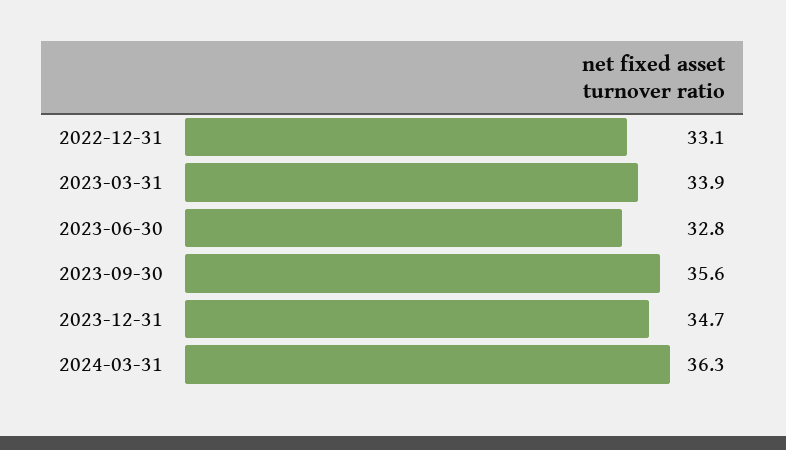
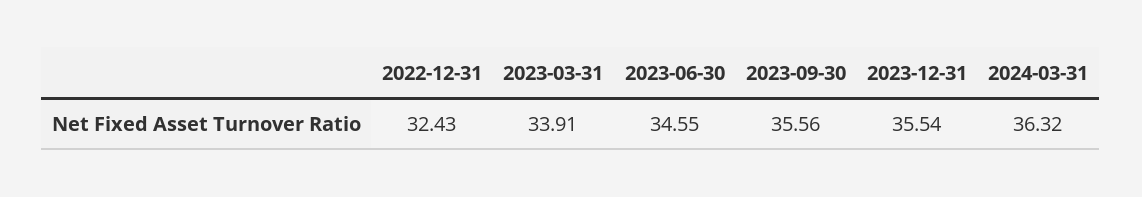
  {
-   "2022-12-31": 33.1,
+   "2022-12-31": 32.43,
    "2023-03-31": 33.91,
-   "2023-06-30": 32.8,
+   "2023-06-30": 34.55,
    "2023-09-30": 35.56,
-   "2023-12-31": 34.7,
+   "2023-12-31": 35.54,
    "2024-03-31": 36.32
  }

